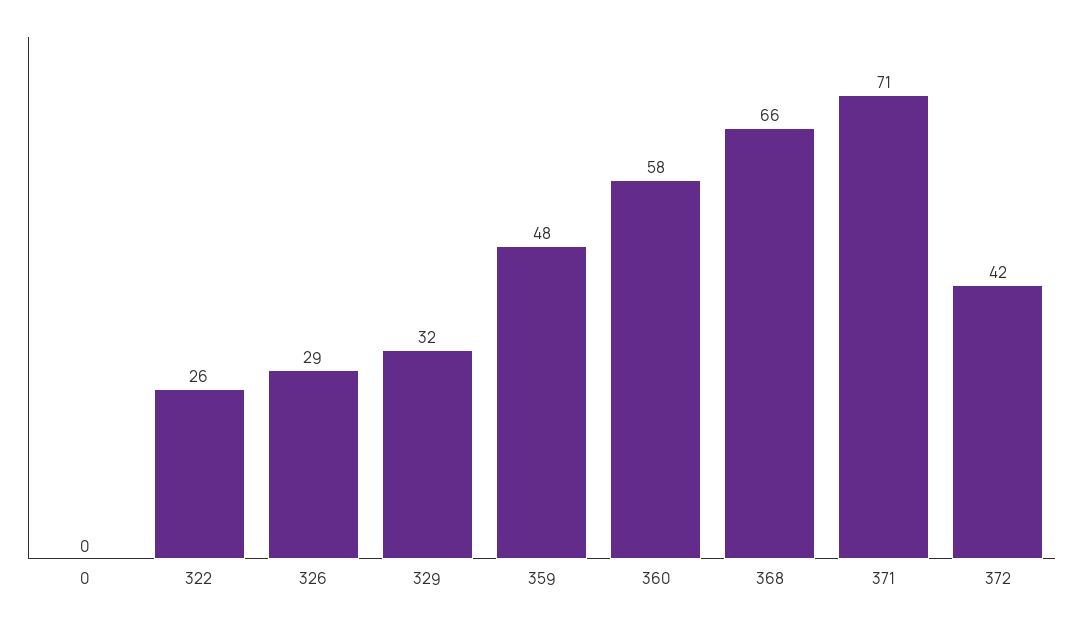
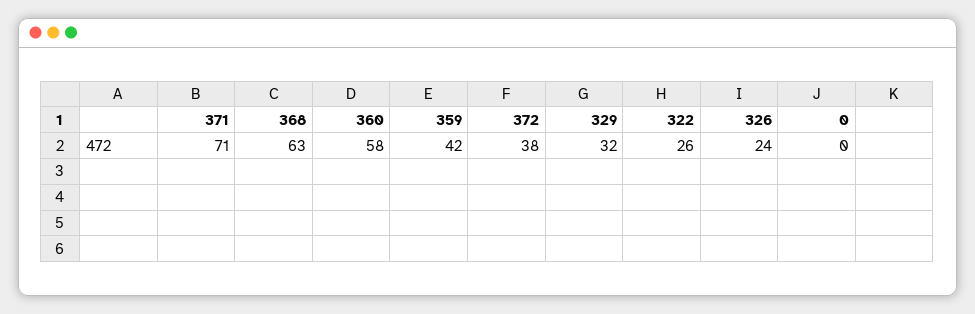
  {
    "0": 0,
    "322": 26,
-   "326": 29,
+   "326": 24,
    "329": 32,
-   "359": 48,
+   "359": 42,
    "360": 58,
-   "368": 66,
+   "368": 63,
    "371": 71,
-   "372": 42
+   "372": 38
  }

